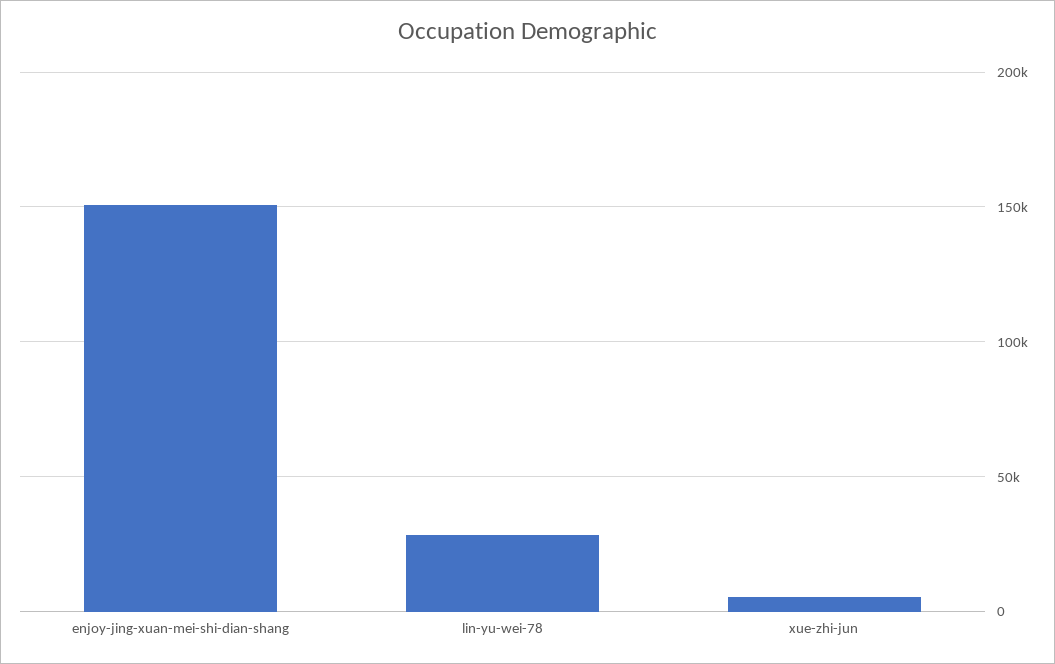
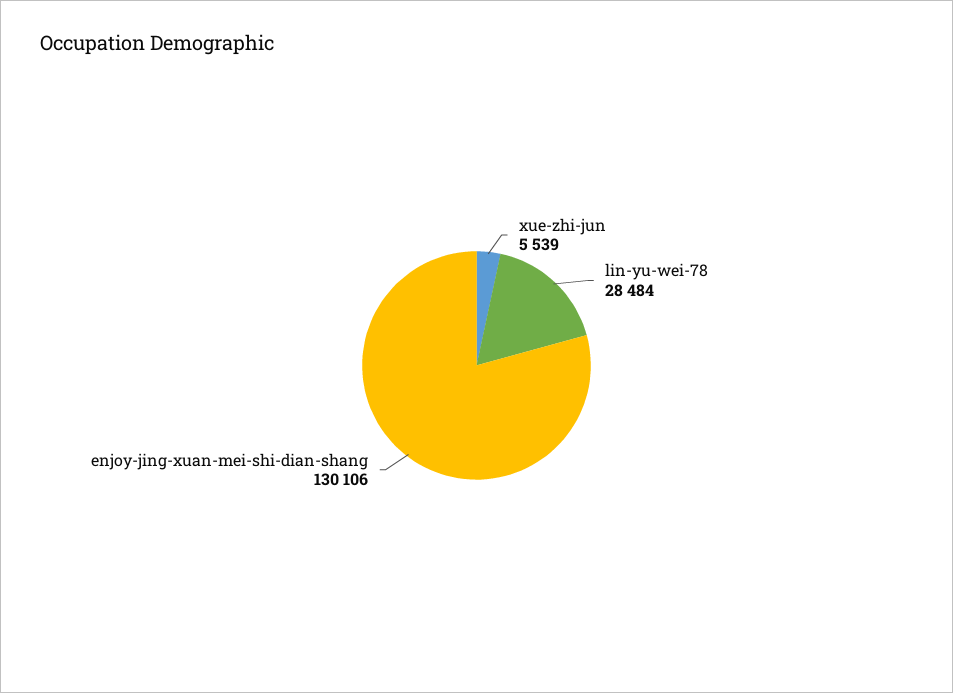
  {
-   "enjoy-jing-xuan-mei-shi-dian-shang": 150000,
+   "enjoy-jing-xuan-mei-shi-dian-shang": 130106,
    "lin-yu-wei-78": 28484,
    "xue-zhi-jun": 5539
  }

